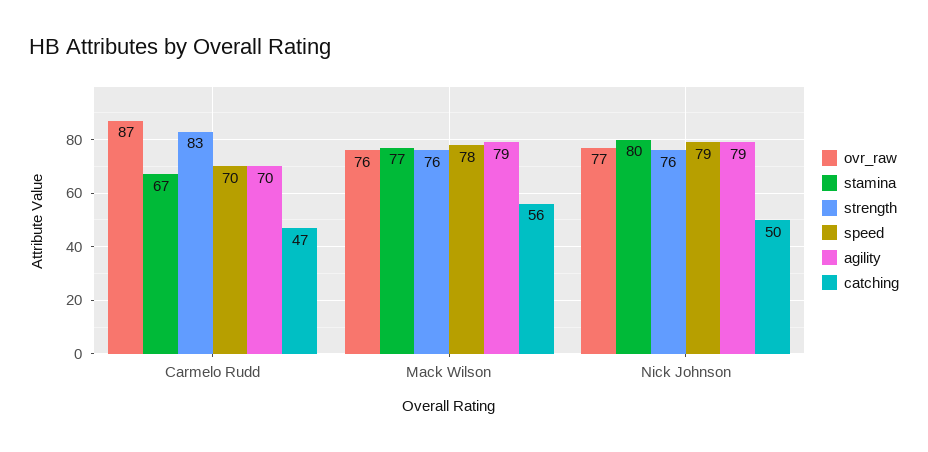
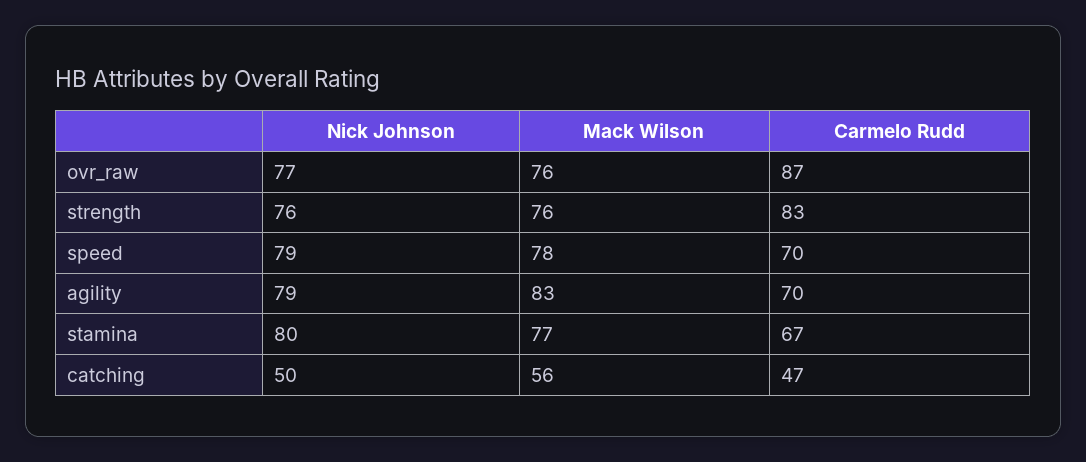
  {
    "ovr_raw": {
      "Carmelo Rudd": 87,
      "Mack Wilson": 76,
      "Nick Johnson": 77
    },
    "stamina": {
      "Carmelo Rudd": 67,
      "Mack Wilson": 77,
      "Nick Johnson": 80
    },
    "strength": {
      "Carmelo Rudd": 83,
      "Mack Wilson": 76,
      "Nick Johnson": 76
    },
    "speed": {
      "Carmelo Rudd": 70,
      "Mack Wilson": 78,
      "Nick Johnson": 79
    },
    "agility": {
      "Carmelo Rudd": 70,
-     "Mack Wilson": 79,
+     "Mack Wilson": 83,
      "Nick Johnson": 79
    },
    "catching": {
      "Carmelo Rudd": 47,
      "Mack Wilson": 56,
      "Nick Johnson": 50
    }
  }

